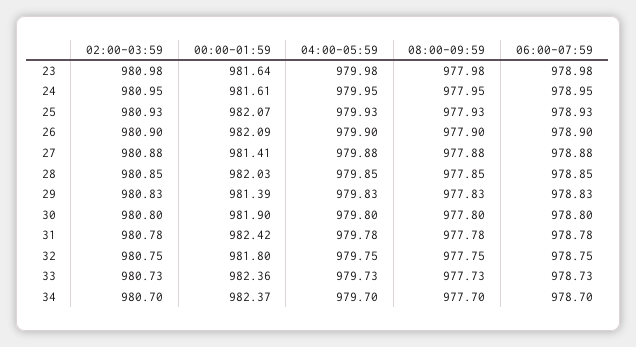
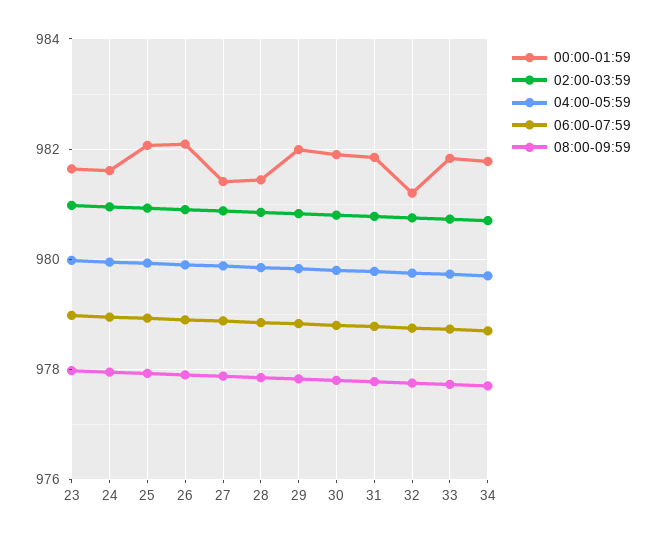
  {
    "02:00-03:59": {
      "23": 980.98,
      "24": 980.95,
      "25": 980.93,
      "26": 980.9,
      "27": 980.88,
      "28": 980.85,
      "29": 980.83,
      "30": 980.8,
      "31": 980.78,
      "32": 980.75,
      "33": 980.73,
      "34": 980.7
    },
    "00:00-01:59": {
      "23": 981.64,
      "24": 981.61,
      "25": 982.07,
      "26": 982.09,
      "27": 981.41,
-     "28": 982.03,
+     "28": 981.4,
-     "29": 981.39,
+     "29": 982,
      "30": 981.9,
-     "31": 982.42,
+     "31": 981.8,
-     "32": 981.8,
+     "32": 981.2,
-     "33": 982.36,
+     "33": 981.8,
-     "34": 982.37
+     "34": 981.8
    },
    "04:00-05:59": {
      "23": 979.98,
      "24": 979.95,
      "25": 979.93,
      "26": 979.9,
      "27": 979.88,
      "28": 979.85,
      "29": 979.83,
      "30": 979.8,
      "31": 979.78,
      "32": 979.75,
      "33": 979.73,
      "34": 979.7
    },
    "08:00-09:59": {
      "23": 977.98,
      "24": 977.95,
      "25": 977.93,
      "26": 977.9,
      "27": 977.88,
      "28": 977.85,
      "29": 977.83,
      "30": 977.8,
      "31": 977.78,
      "32": 977.75,
      "33": 977.73,
      "34": 977.7
    },
    "06:00-07:59": {
      "23": 978.98,
      "24": 978.95,
      "25": 978.93,
      "26": 978.9,
      "27": 978.88,
      "28": 978.85,
      "29": 978.83,
      "30": 978.8,
      "31": 978.78,
      "32": 978.75,
      "33": 978.73,
      "34": 978.7
    }
  }

